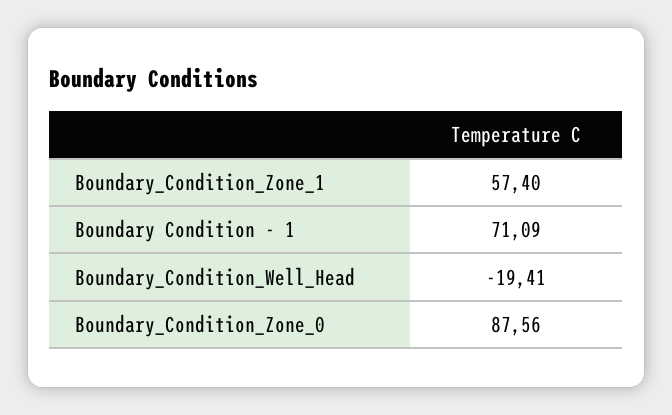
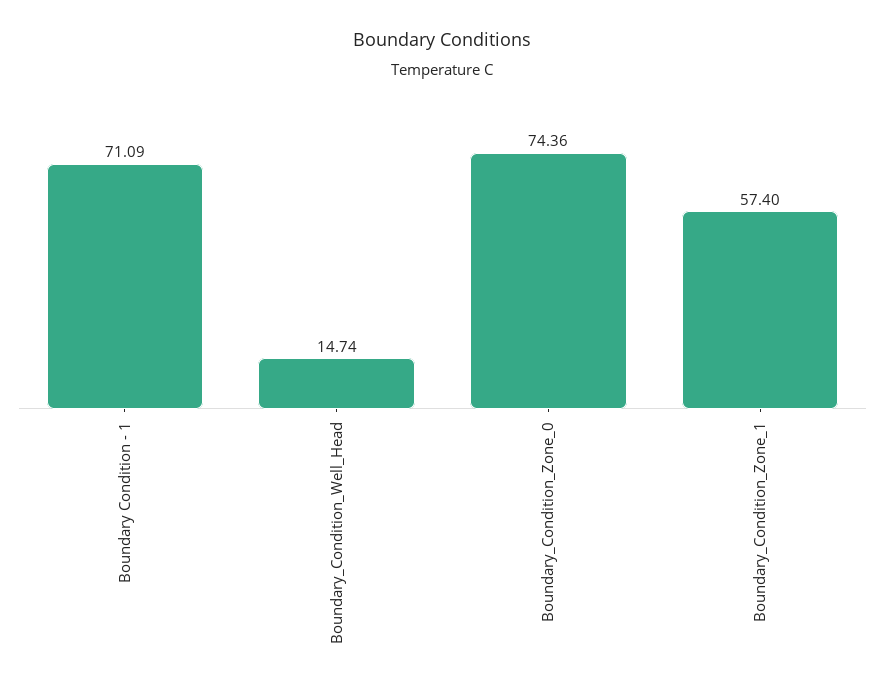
  {
    "Boundary_Condition_Zone_1": 57.4,
    "Boundary Condition - 1": 71.09,
-   "Boundary_Condition_Well_Head": -19.41,
+   "Boundary_Condition_Well_Head": 14.74,
-   "Boundary_Condition_Zone_0": 87.56
+   "Boundary_Condition_Zone_0": 74.36
  }

